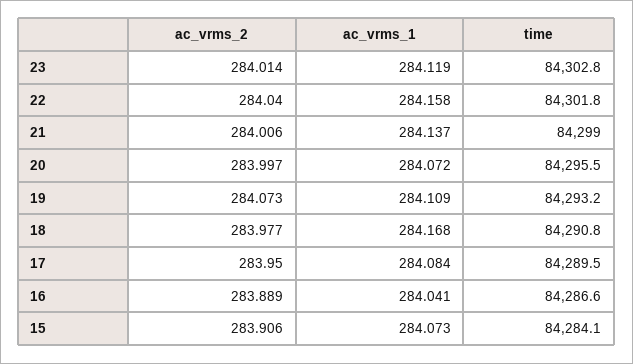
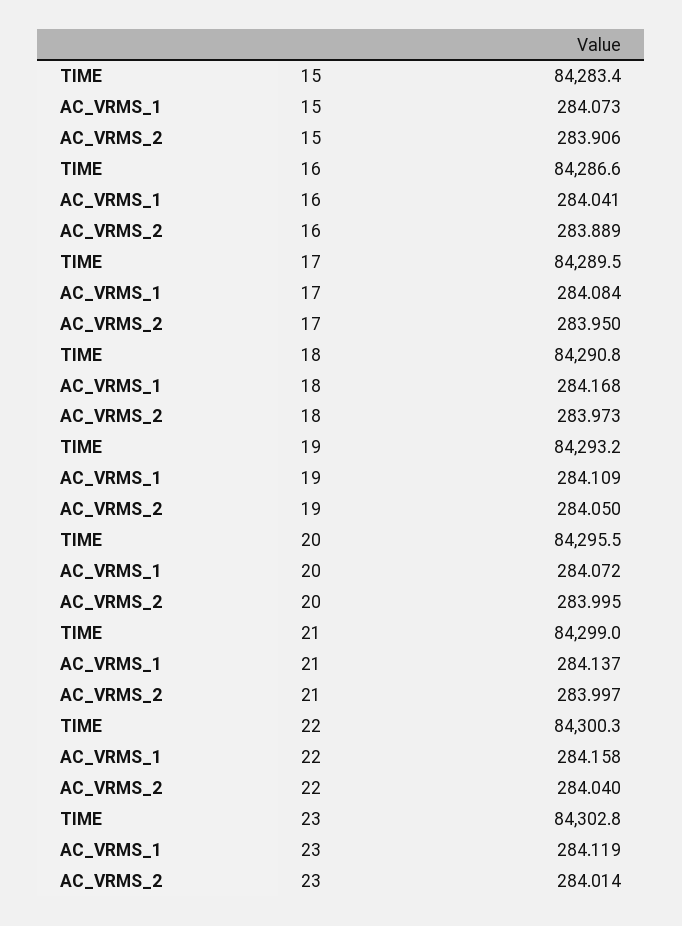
  {
    "ac_vrms_2": {
      "23": 284.014,
      "22": 284.04,
-     "21": 284.006,
+     "21": 283.997,
-     "20": 283.997,
+     "20": 283.995,
-     "19": 284.073,
+     "19": 284.05,
-     "18": 283.977,
+     "18": 283.973,
      "17": 283.95,
      "16": 283.889,
      "15": 283.906
    },
    "ac_vrms_1": {
      "23": 284.119,
      "22": 284.158,
      "21": 284.137,
      "20": 284.072,
      "19": 284.109,
      "18": 284.168,
      "17": 284.084,
      "16": 284.041,
      "15": 284.073
    },
    "time": {
      "23": 84302.8,
-     "22": 84301.8,
+     "22": 84300.3,
      "21": 84299,
      "20": 84295.5,
      "19": 84293.2,
      "18": 84290.8,
      "17": 84289.5,
      "16": 84286.6,
-     "15": 84284.1
+     "15": 84283.4
    }
  }

